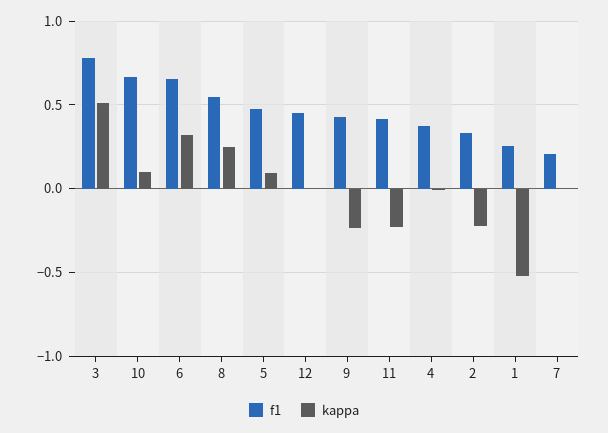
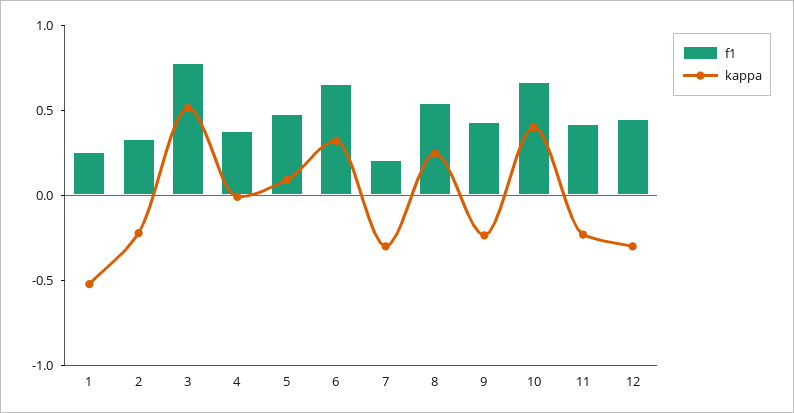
  {
    "f1": {
      "3": 0.8,
      "10": 0.65,
      "6": 0.65,
      "8": 0.55,
      "5": 0.5,
      "12": 0.45,
      "9": 0.45,
      "11": 0.4,
      "4": 0.4,
      "2": 0.35,
      "1": 0.25,
      "7": 0.2
    },
    "kappa": {
      "3": 0.5,
-     "10": 0.1,
+     "10": 0.4,
      "6": 0.3,
      "8": 0.25,
      "5": 0.1,
-     "12": 0,
+     "12": -0.3,
      "9": -0.25,
      "11": -0.25,
      "4": 0,
      "2": -0.2,
      "1": -0.5,
-     "7": 0
+     "7": -0.3
    }
  }

